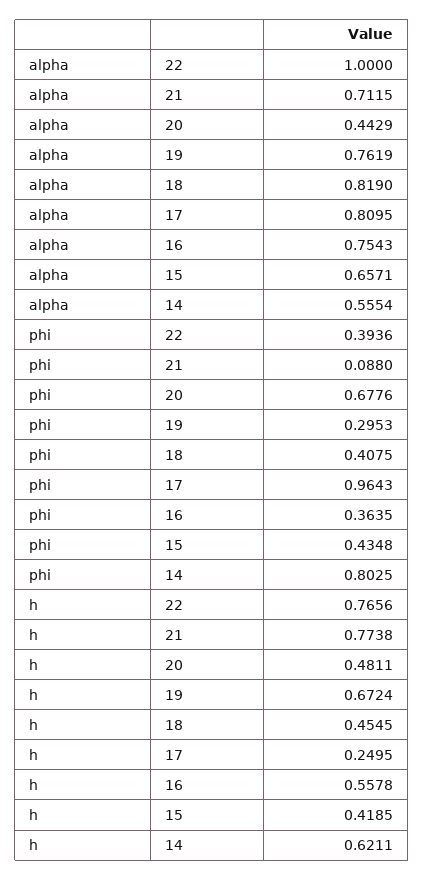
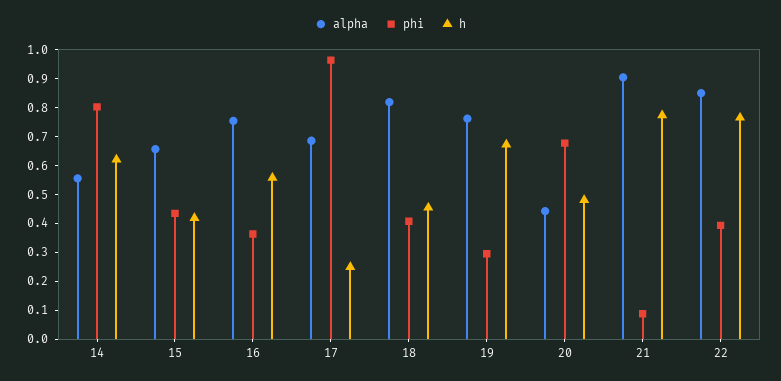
  {
    "alpha": {
-     "22": 1,
+     "22": 0.85,
-     "21": 0.7115,
+     "21": 0.9,
      "20": 0.4429,
      "19": 0.7619,
      "18": 0.819,
-     "17": 0.8095,
+     "17": 0.7,
      "16": 0.7543,
      "15": 0.6571,
      "14": 0.5554
    },
    "phi": {
      "22": 0.3936,
      "21": 0.088,
      "20": 0.6776,
      "19": 0.2953,
      "18": 0.4075,
      "17": 0.9643,
      "16": 0.3635,
      "15": 0.4348,
      "14": 0.8025
    },
    "h": {
      "22": 0.7656,
      "21": 0.7738,
      "20": 0.4811,
      "19": 0.6724,
      "18": 0.4545,
      "17": 0.2495,
      "16": 0.5578,
      "15": 0.4185,
      "14": 0.6211
    }
  }

